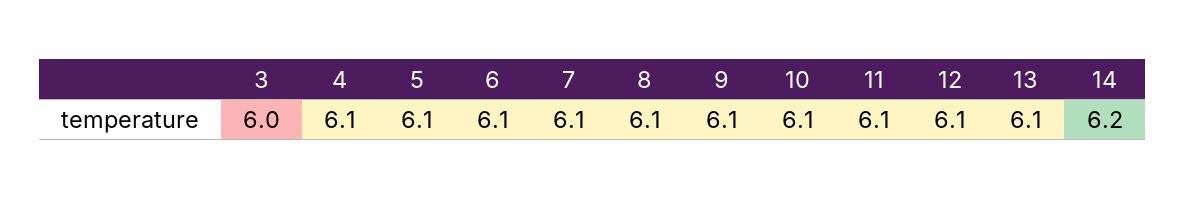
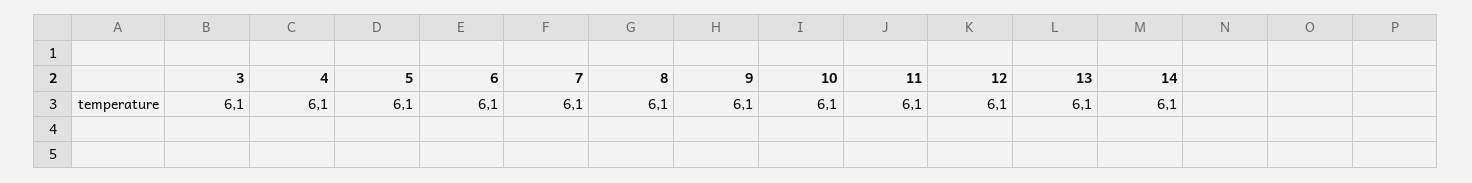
  {
-   "3": 6,
+   "3": 6.1,
    "4": 6.1,
    "5": 6.1,
    "6": 6.1,
    "7": 6.1,
    "8": 6.1,
    "9": 6.1,
    "10": 6.1,
    "11": 6.1,
    "12": 6.1,
    "13": 6.1,
-   "14": 6.2
+   "14": 6.1
  }

